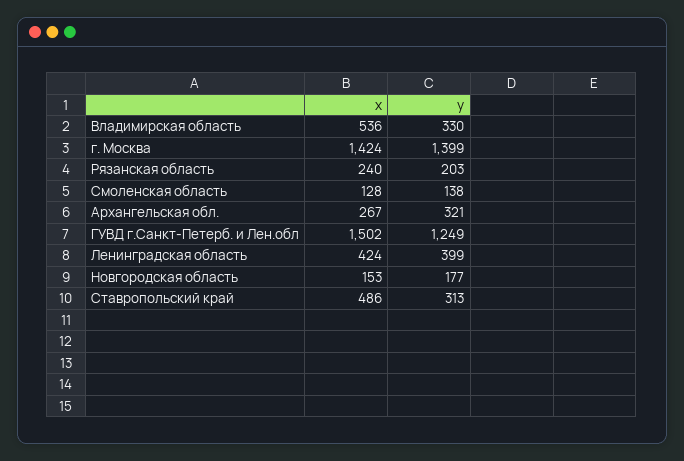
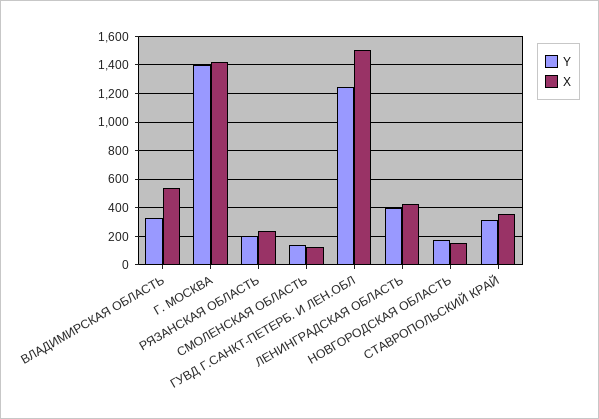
  {
    "x": {
      "Владимирская область": 536,
      "г. Москва": 1424,
      "Рязанская область": 240,
      "Смоленская область": 128,
-     "Архангельская обл.": 267,
      "ГУВД г.Санкт-Петерб. и Лен.обл": 1502,
      "Ленинградская область": 424,
      "Новгородская область": 153,
-     "Ставропольский край": 486
+     "Ставропольский край": 350
    },
    "y": {
      "Владимирская область": 330,
      "г. Москва": 1399,
      "Рязанская область": 203,
      "Смоленская область": 138,
-     "Архангельская обл.": 321,
      "ГУВД г.Санкт-Петерб. и Лен.обл": 1249,
      "Ленинградская область": 399,
      "Новгородская область": 177,
      "Ставропольский край": 313
    }
  }

